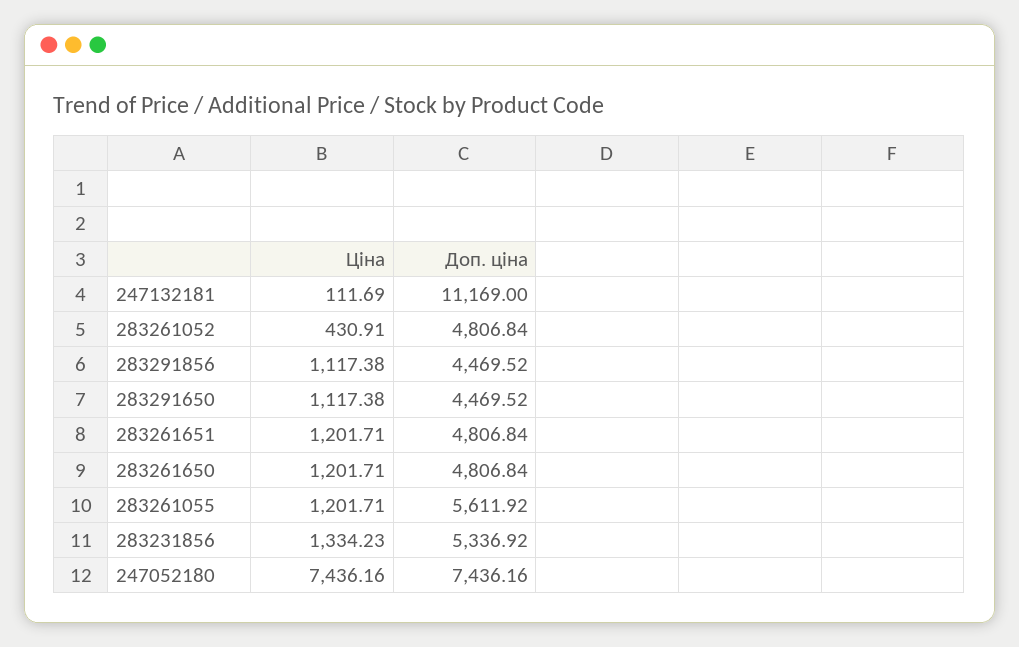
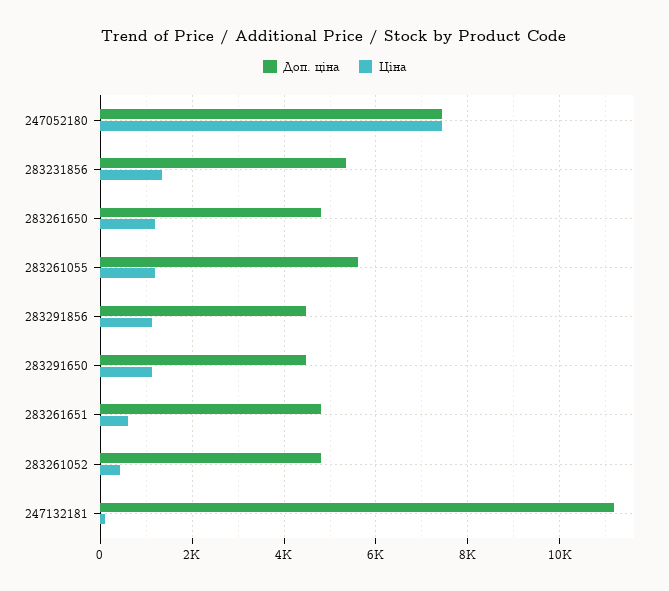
  {
    "Ціна": {
      "247132181": 111.69,
      "283261052": 430.91,
      "283291856": 1117.38,
      "283291650": 1117.38,
-     "283261651": 1201.71,
+     "283261651": 600,
      "283261650": 1201.71,
      "283261055": 1201.71,
      "283231856": 1334.23,
      "247052180": 7436.16
    },
    "Доп. ціна": {
      "247132181": 11169,
      "283261052": 4806.84,
      "283291856": 4469.52,
      "283291650": 4469.52,
      "283261651": 4806.84,
      "283261650": 4806.84,
      "283261055": 5611.92,
      "283231856": 5336.92,
      "247052180": 7436.16
    }
  }

